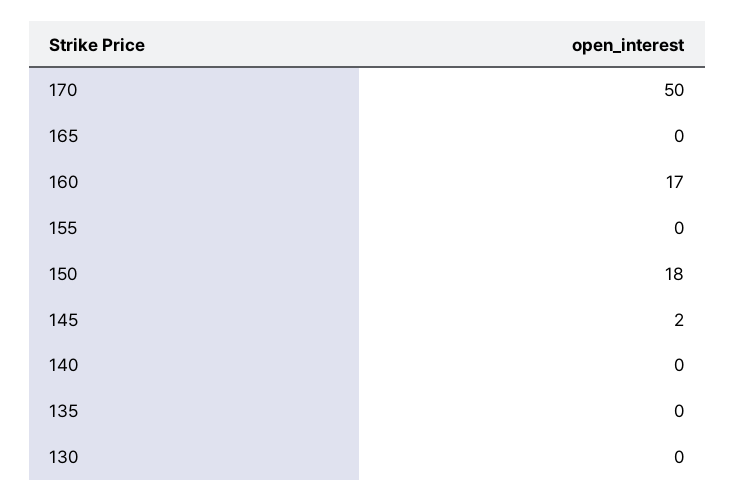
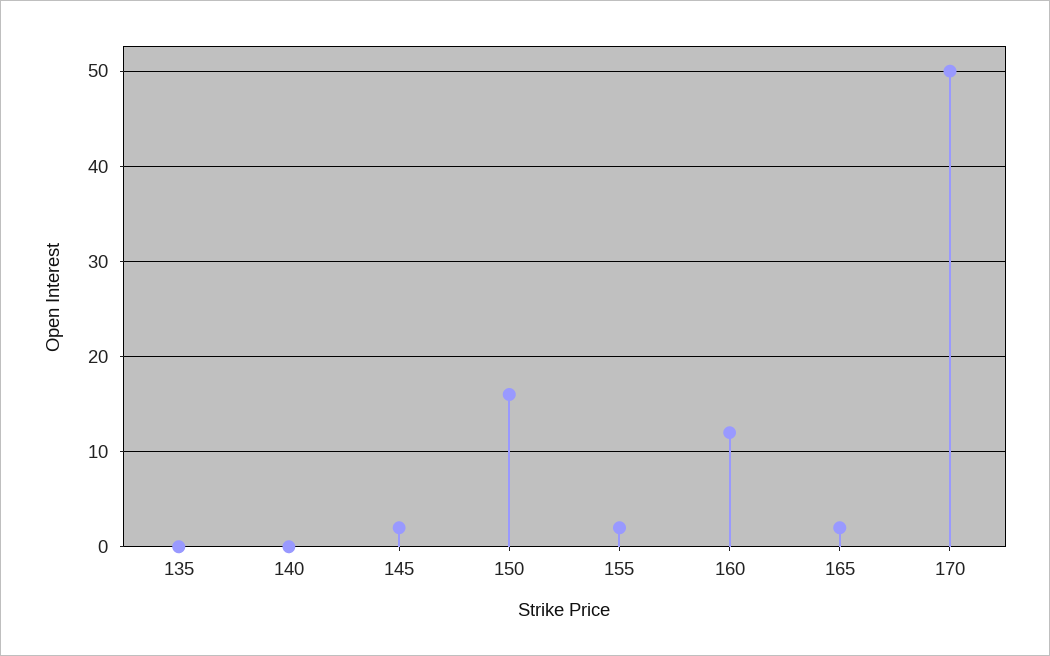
  {
    "170": 50,
-   "165": 0,
+   "165": 2,
-   "160": 17,
+   "160": 12,
-   "155": 0,
+   "155": 2,
-   "150": 18,
+   "150": 16,
    "145": 2,
    "140": 0,
-   "135": 0,
+   "135": 0
-   "130": 0
  }

